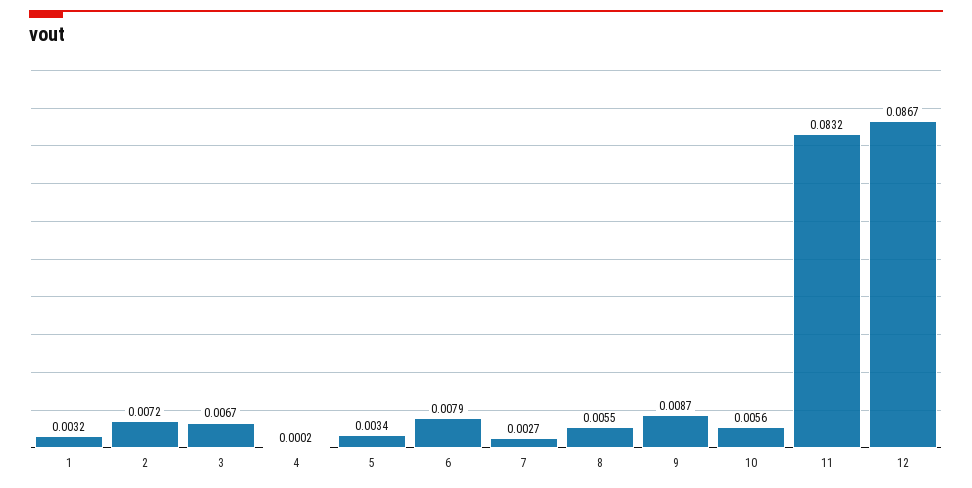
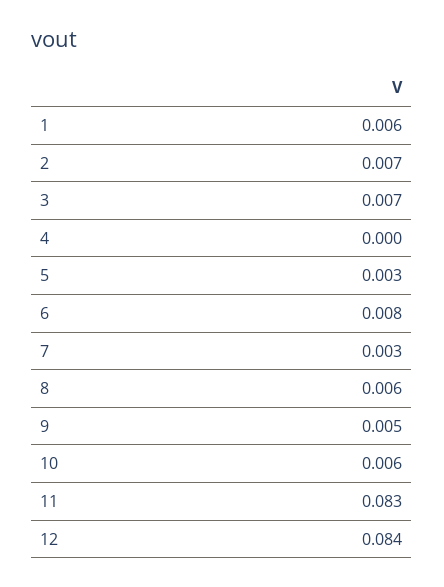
  {
-   "1": 0.0032,
+   "1": 0.006,
    "2": 0.0072,
    "3": 0.0067,
    "4": 0.0002,
    "5": 0.0034,
    "6": 0.0079,
    "7": 0.0027,
    "8": 0.0055,
-   "9": 0.0087,
+   "9": 0.005,
    "10": 0.0056,
    "11": 0.0832,
-   "12": 0.0867
+   "12": 0.084
  }

